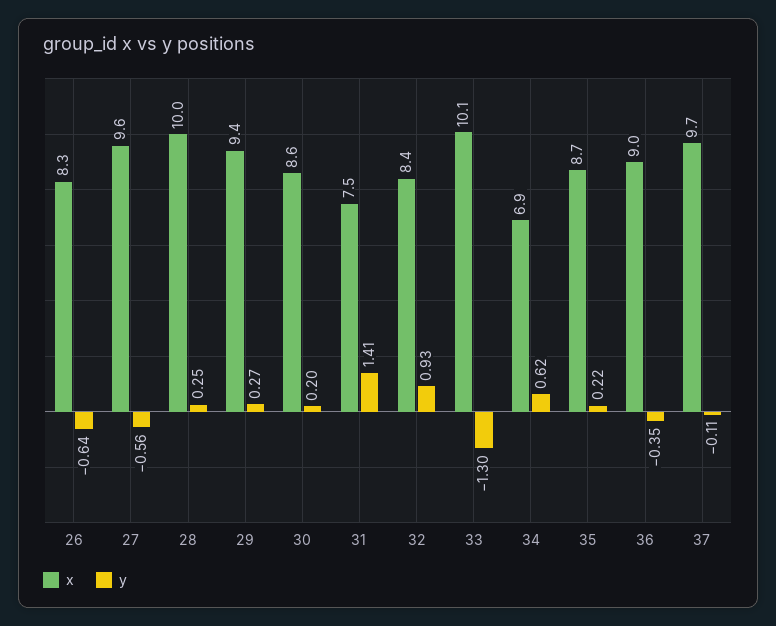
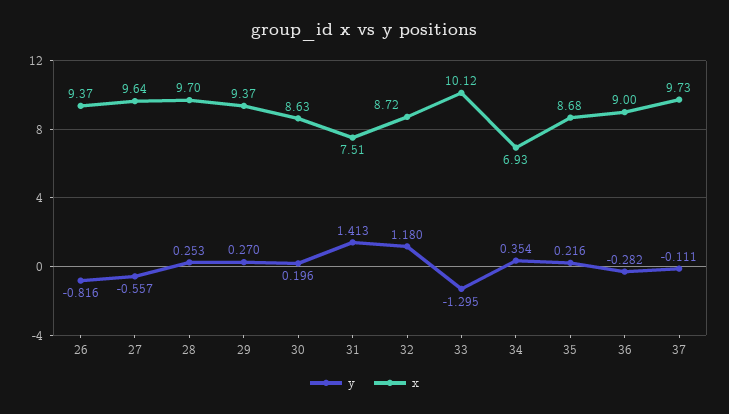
  {
    "x": {
-     "26": 8.3,
+     "26": 9.37,
      "27": 9.64,
-     "28": 10,
+     "28": 9.7,
      "29": 9.37,
      "30": 8.63,
      "31": 7.51,
-     "32": 8.4,
+     "32": 8.72,
      "33": 10.12,
      "34": 6.93,
      "35": 8.68,
      "36": 9,
      "37": 9.73
    },
    "y": {
-     "26": -0.64,
+     "26": -0.816,
      "27": -0.557,
      "28": 0.253,
      "29": 0.27,
      "30": 0.196,
      "31": 1.413,
-     "32": 0.93,
+     "32": 1.18,
      "33": -1.295,
-     "34": 0.62,
+     "34": 0.354,
      "35": 0.216,
-     "36": -0.35,
+     "36": -0.282,
      "37": -0.111
    }
  }

